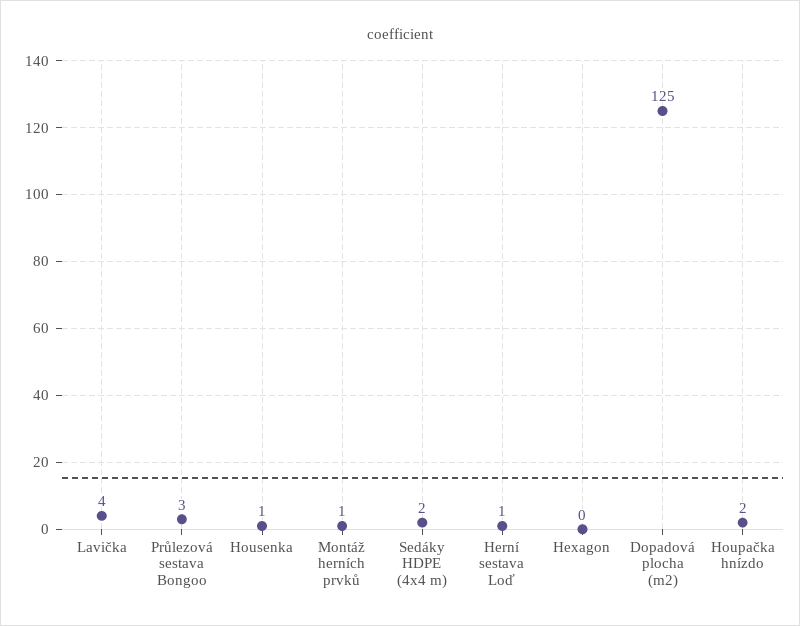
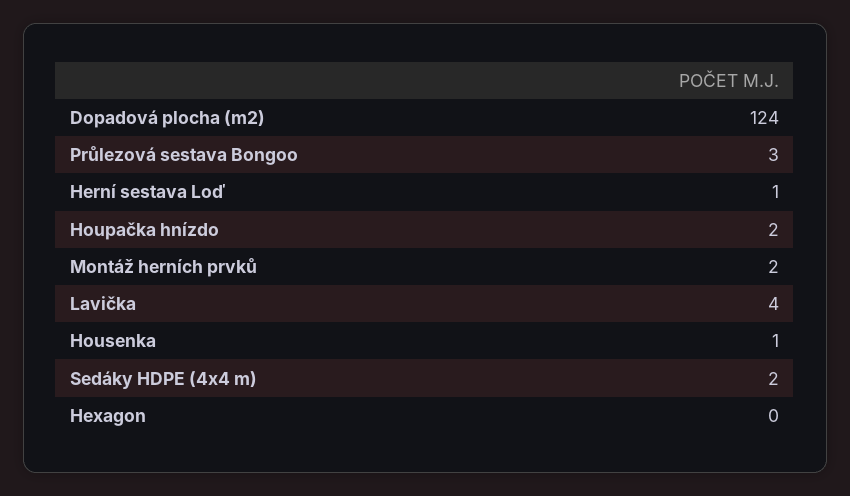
  {
    "Lavička": 4,
    "Průlezová sestava Bongoo": 3,
    "Housenka": 1,
-   "Montáž herních prvků": 1,
+   "Montáž herních prvků": 2,
    "Sedáky HDPE (4x4 m)": 2,
    "Herní sestava Loď": 1,
    "Hexagon": 0,
-   "Dopadová plocha (m2)": 125,
+   "Dopadová plocha (m2)": 124,
    "Houpačka hnízdo": 2
  }

